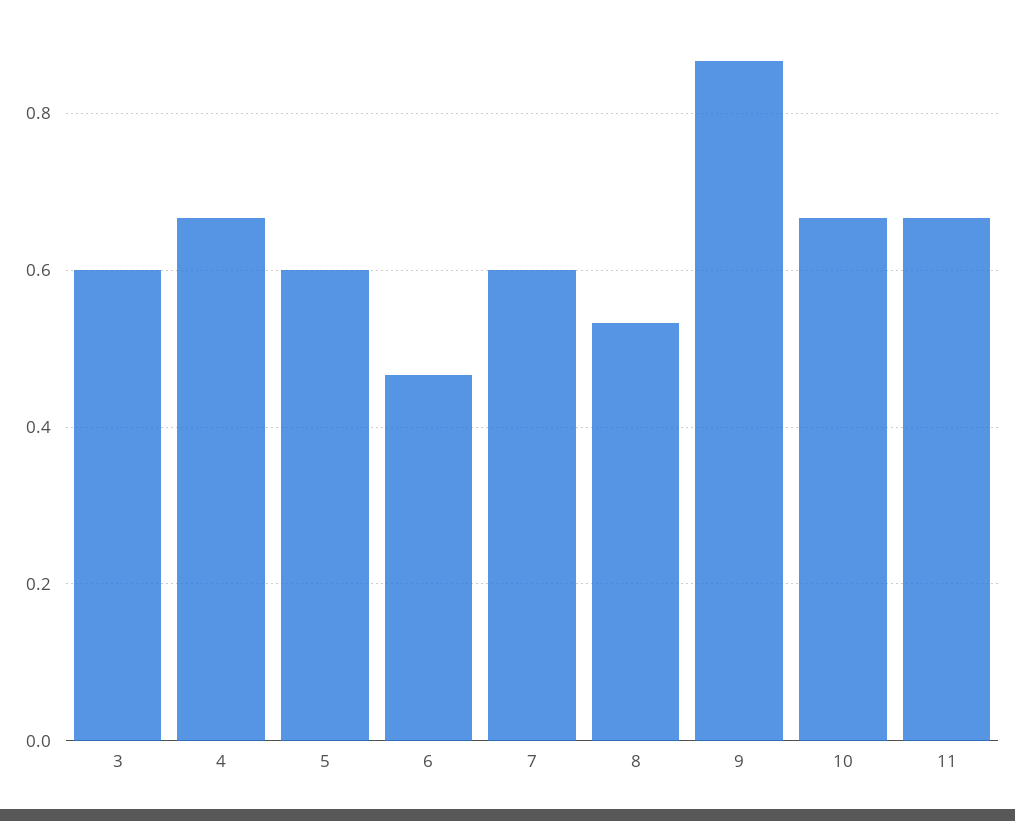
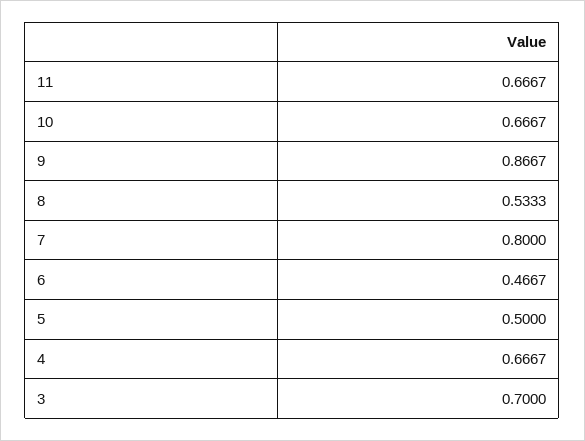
  {
-   "3": 0.6,
+   "3": 0.7,
    "4": 0.6667,
-   "5": 0.6,
+   "5": 0.5,
    "6": 0.4667,
-   "7": 0.6,
+   "7": 0.8,
    "8": 0.5333,
    "9": 0.8667,
    "10": 0.6667,
    "11": 0.6667
  }

